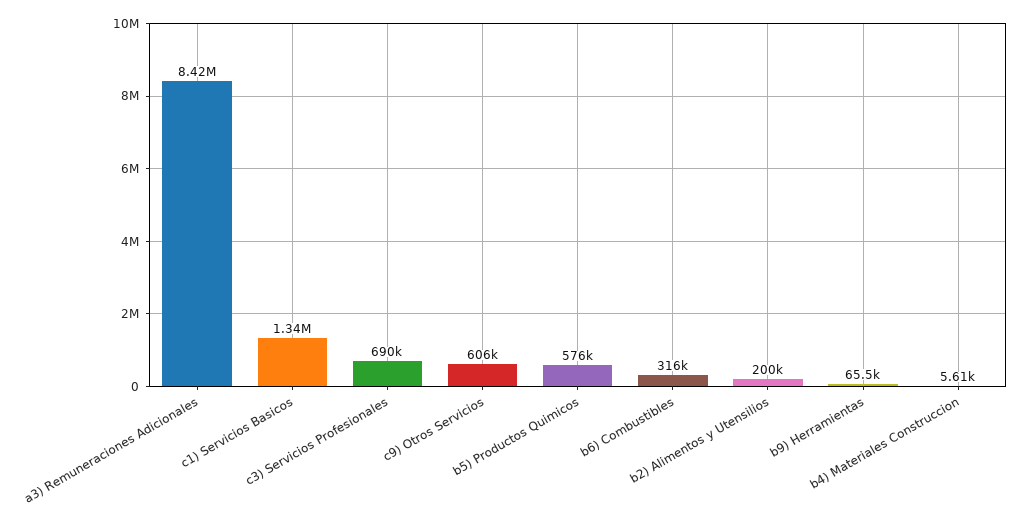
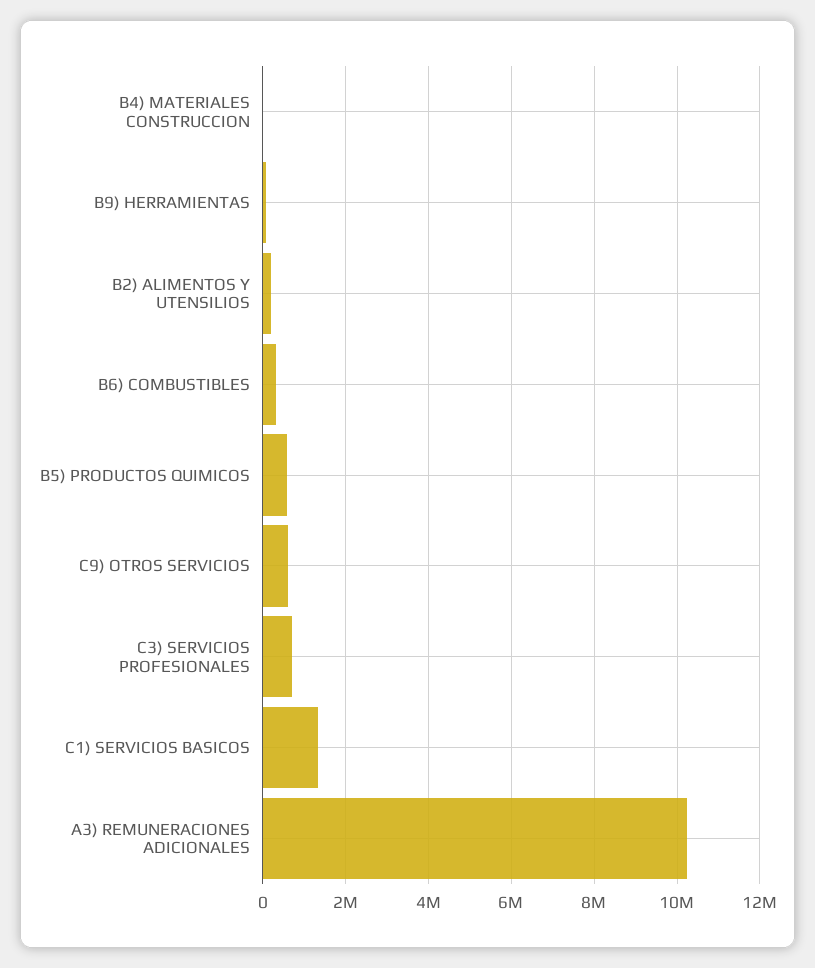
  {
-   "a3) Remuneraciones Adicionales": 8420000,
+   "a3) Remuneraciones Adicionales": 10200000,
    "c1) Servicios Basicos": 1340000,
    "c3) Servicios Profesionales": 690000,
    "c9) Otros Servicios": 606000,
    "b5) Productos Quimicos": 576000,
    "b6) Combustibles": 316000,
    "b2) Alimentos y Utensilios": 200000,
    "b9) Herramientas": 65500,
    "b4) Materiales Construccion": 5610
  }

